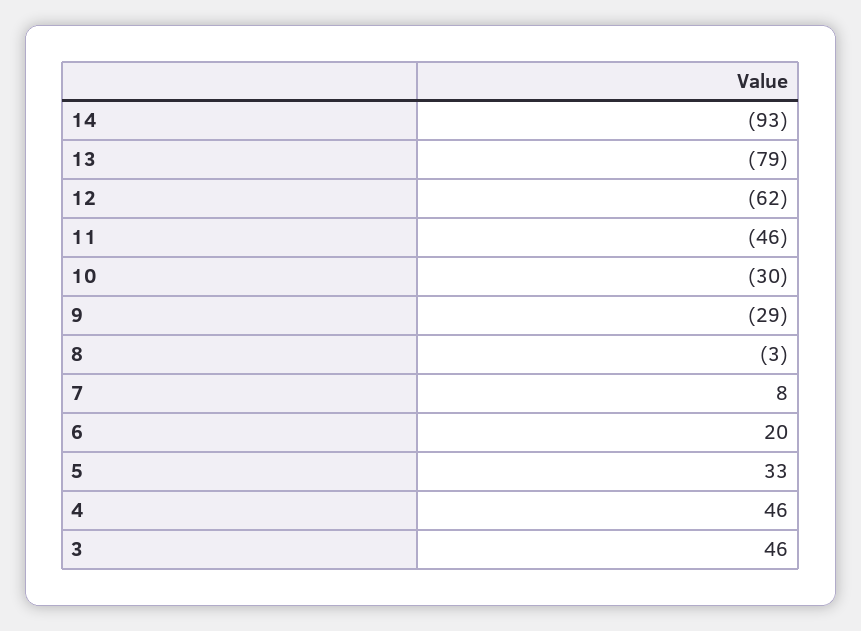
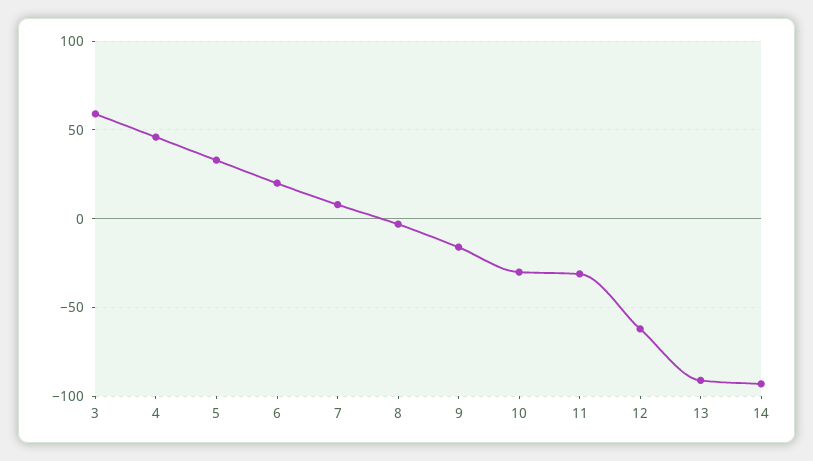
  {
    "14": -93,
-   "13": -79,
+   "13": -90,
    "12": -62,
-   "11": -46,
+   "11": -30,
    "10": -30,
-   "9": -29,
+   "9": -15,
    "8": -3,
    "7": 8,
    "6": 20,
    "5": 33,
    "4": 46,
-   "3": 46
+   "3": 60
  }

